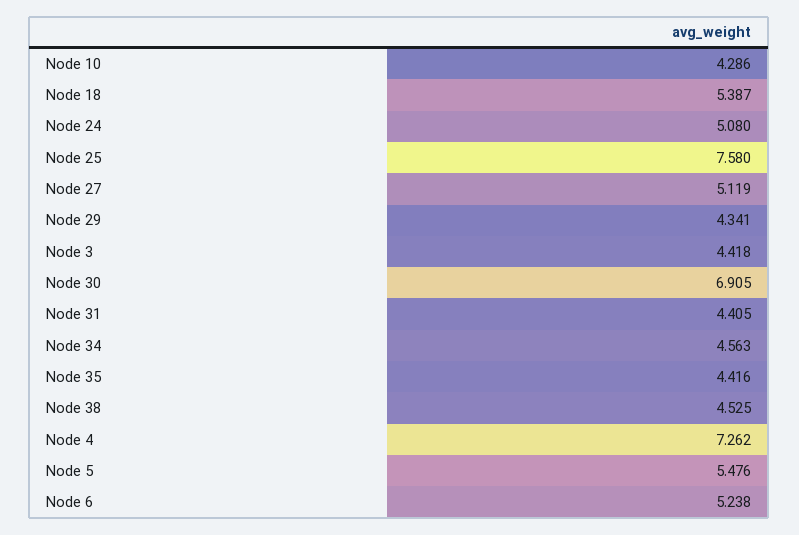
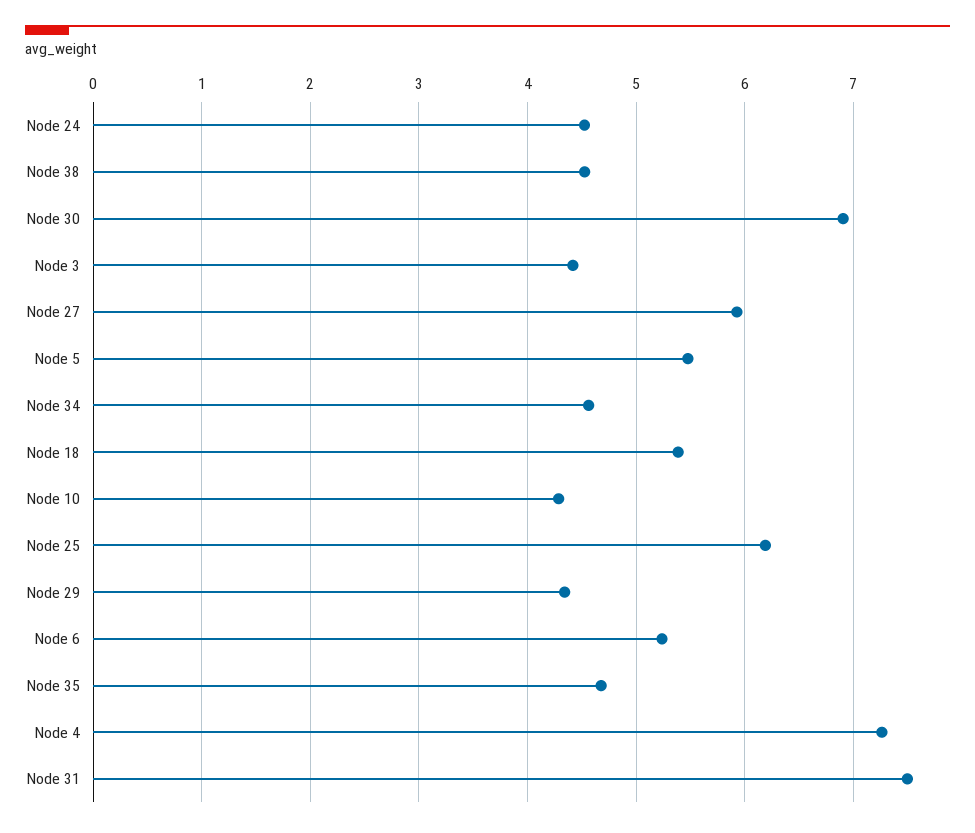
  {
    "Node 10": 4.286,
    "Node 18": 5.387,
-   "Node 24": 5.08,
+   "Node 24": 4.5,
-   "Node 25": 7.58,
+   "Node 25": 6.2,
-   "Node 27": 5.119,
+   "Node 27": 5.9,
    "Node 29": 4.341,
    "Node 3": 4.418,
    "Node 30": 6.905,
-   "Node 31": 4.405,
+   "Node 31": 7.5,
    "Node 34": 4.563,
-   "Node 35": 4.416,
+   "Node 35": 4.7,
    "Node 38": 4.525,
    "Node 4": 7.262,
    "Node 5": 5.476,
    "Node 6": 5.238
  }

